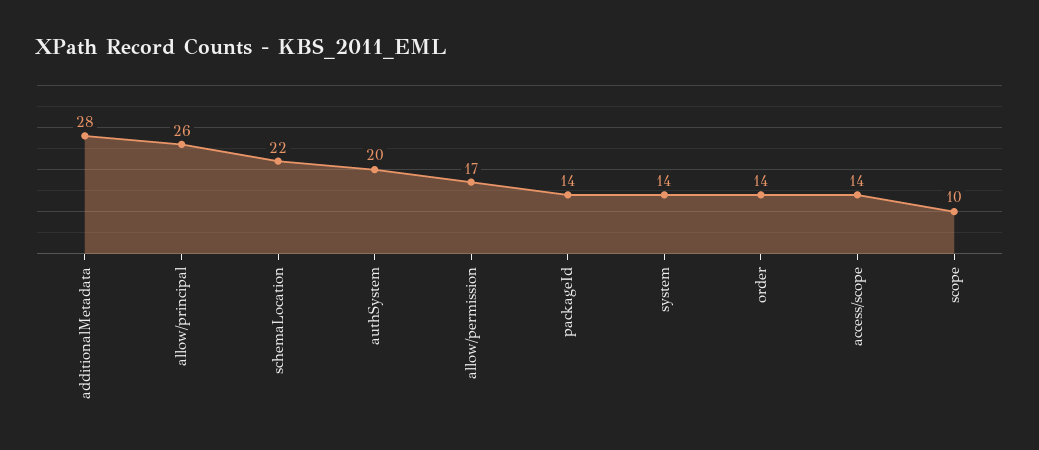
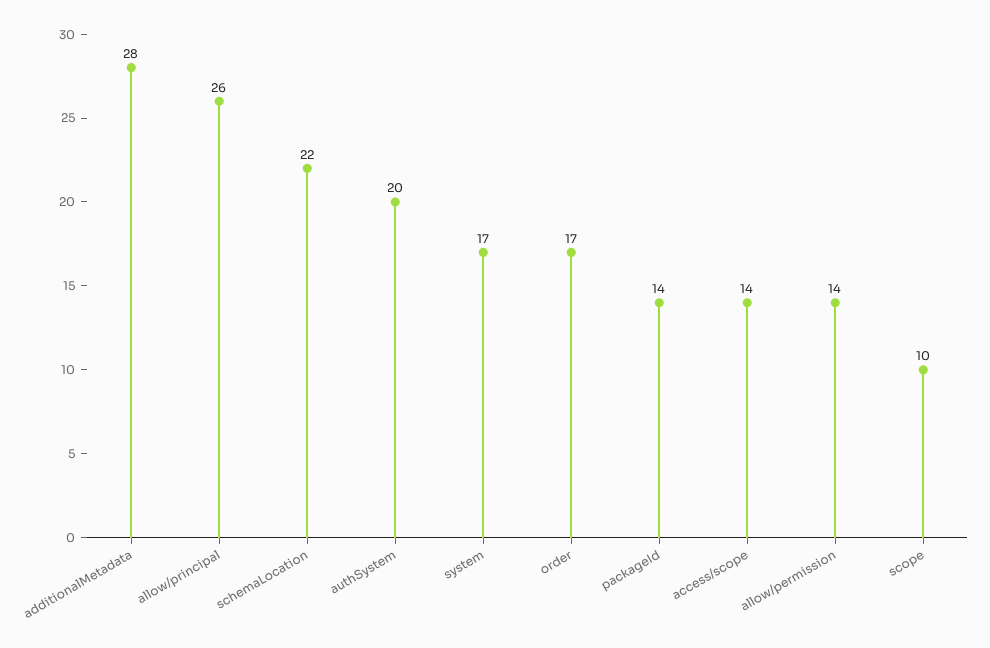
  {
    "additionalMetadata": 28,
    "allow/principal": 26,
    "schemaLocation": 22,
    "authSystem": 20,
-   "allow/permission": 17,
+   "allow/permission": 14,
    "packageId": 14,
-   "system": 14,
+   "system": 17,
-   "order": 14,
+   "order": 17,
    "access/scope": 14,
    "scope": 10
  }

